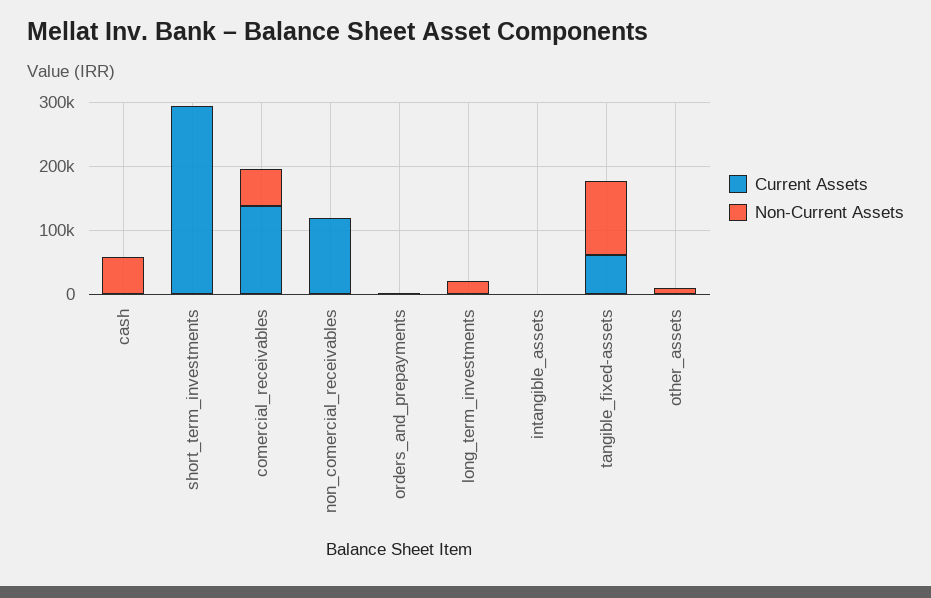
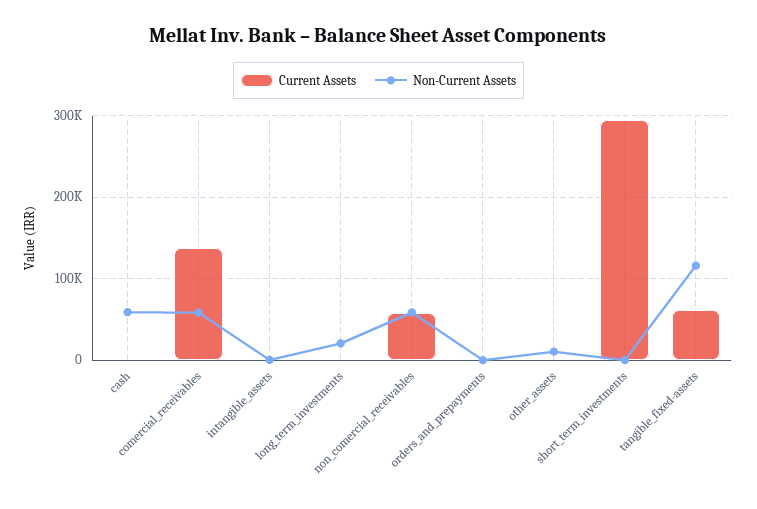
  {
    "Current Assets": {
      "cash": 0,
      "short_term_investments": 290000,
      "comercial_receivables": 140000,
-     "non_comercial_receivables": 120000,
+     "non_comercial_receivables": 60000,
      "orders_and_prepayments": 0,
      "long_term_investments": 0,
      "intangible_assets": 0,
      "tangible_fixed-assets": 60000,
      "other_assets": 0
    },
    "Non-Current Assets": {
      "cash": 60000,
      "short_term_investments": 0,
      "comercial_receivables": 60000,
-     "non_comercial_receivables": 0,
+     "non_comercial_receivables": 60000,
      "orders_and_prepayments": 0,
      "long_term_investments": 20000,
      "intangible_assets": 0,
      "tangible_fixed-assets": 120000,
      "other_assets": 10000
    }
  }

